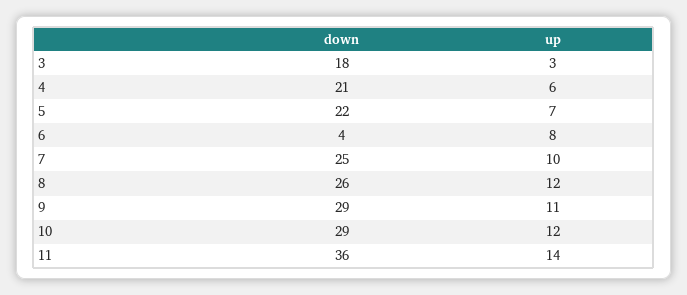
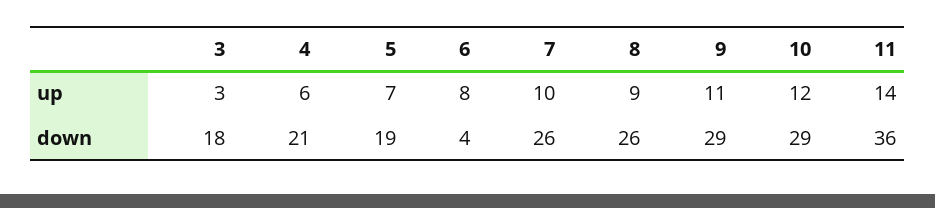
  {
    "down": {
      "3": 18,
      "4": 21,
-     "5": 22,
+     "5": 19,
      "6": 4,
-     "7": 25,
+     "7": 26,
      "8": 26,
      "9": 29,
      "10": 29,
      "11": 36
    },
    "up": {
      "3": 3,
      "4": 6,
      "5": 7,
      "6": 8,
      "7": 10,
-     "8": 12,
+     "8": 9,
      "9": 11,
      "10": 12,
      "11": 14
    }
  }

